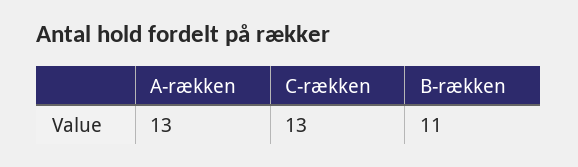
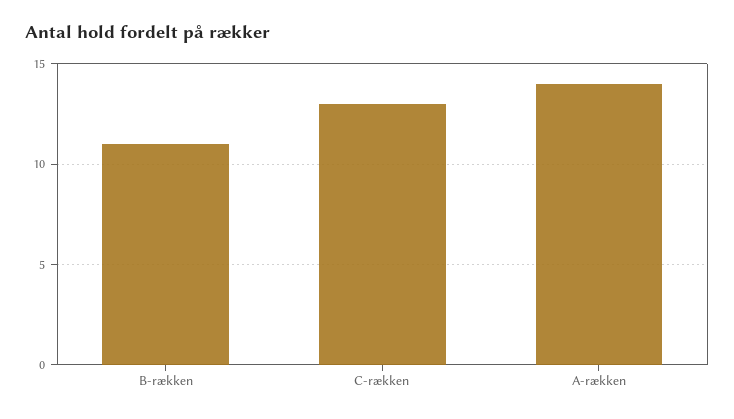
  {
-   "A-rækken": 13,
+   "A-rækken": 14,
    "C-rækken": 13,
    "B-rækken": 11
  }

